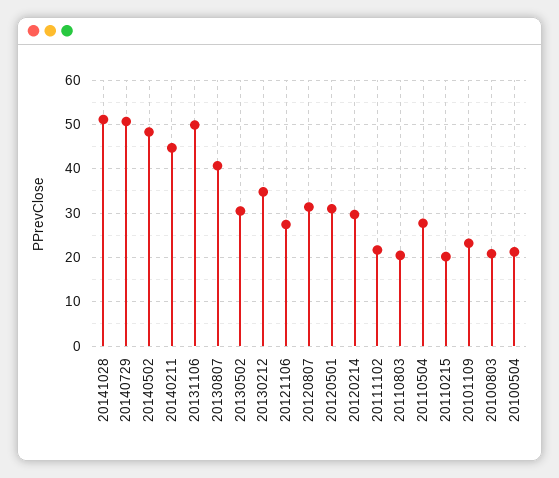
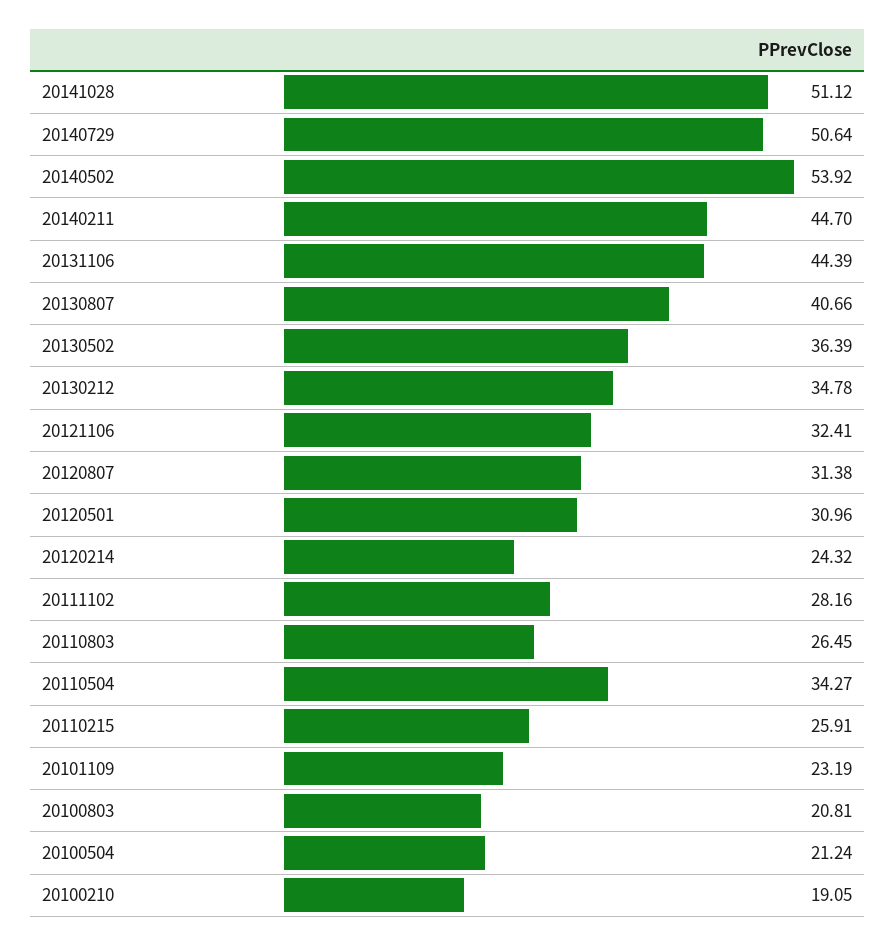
  {
    "20141028": 51.12,
    "20140729": 50.64,
-   "20140502": 48,
+   "20140502": 53.92,
    "20140211": 44.7,
-   "20131106": 50,
+   "20131106": 44.39,
    "20130807": 40.66,
-   "20130502": 30,
+   "20130502": 36.39,
    "20130212": 34.78,
-   "20121106": 28,
+   "20121106": 32.41,
    "20120807": 31.38,
    "20120501": 30.96,
-   "20120214": 30,
+   "20120214": 24.32,
-   "20111102": 22,
+   "20111102": 28.16,
-   "20110803": 20,
+   "20110803": 26.45,
-   "20110504": 28,
+   "20110504": 34.27,
-   "20110215": 20,
+   "20110215": 25.91,
    "20101109": 23.19,
    "20100803": 20.81,
-   "20100504": 21.24
+   "20100504": 21.24,
+   "20100210": 19.05
  }

